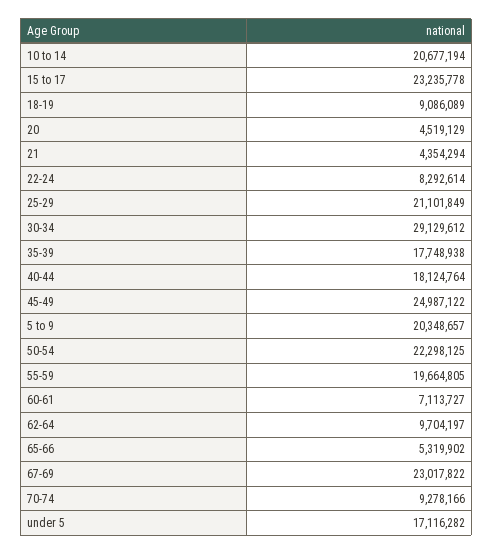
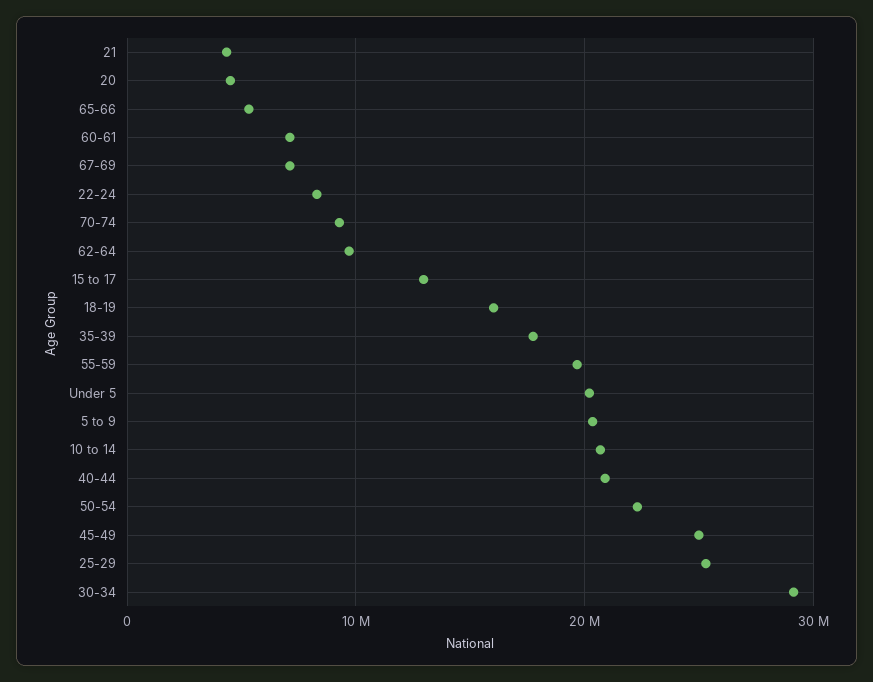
  {
    "10 to 14": 20677194,
-   "15 to 17": 23235778,
+   "15 to 17": 13000000,
-   "18-19": 9086089,
+   "18-19": 16000000,
    "20": 4519129,
    "21": 4354294,
    "22-24": 8292614,
-   "25-29": 21101849,
+   "25-29": 25000000,
    "30-34": 29129612,
    "35-39": 17748938,
-   "40-44": 18124764,
+   "40-44": 21000000,
    "45-49": 24987122,
    "5 to 9": 20348657,
    "50-54": 22298125,
    "55-59": 19664805,
    "60-61": 7113727,
    "62-64": 9704197,
    "65-66": 5319902,
-   "67-69": 23017822,
+   "67-69": 7000000,
    "70-74": 9278166,
-   "under 5": 17116282
+   "under 5": 20000000
  }

